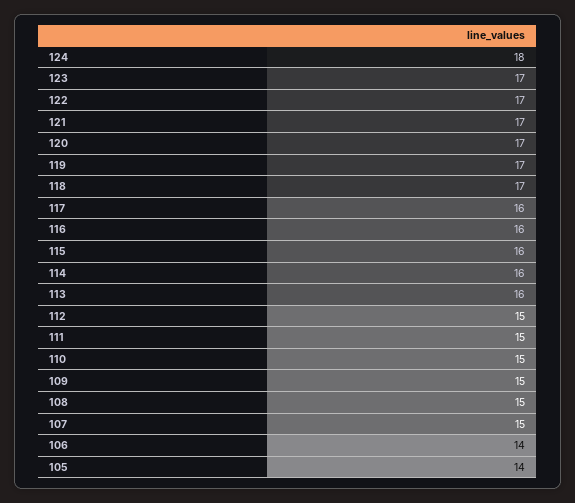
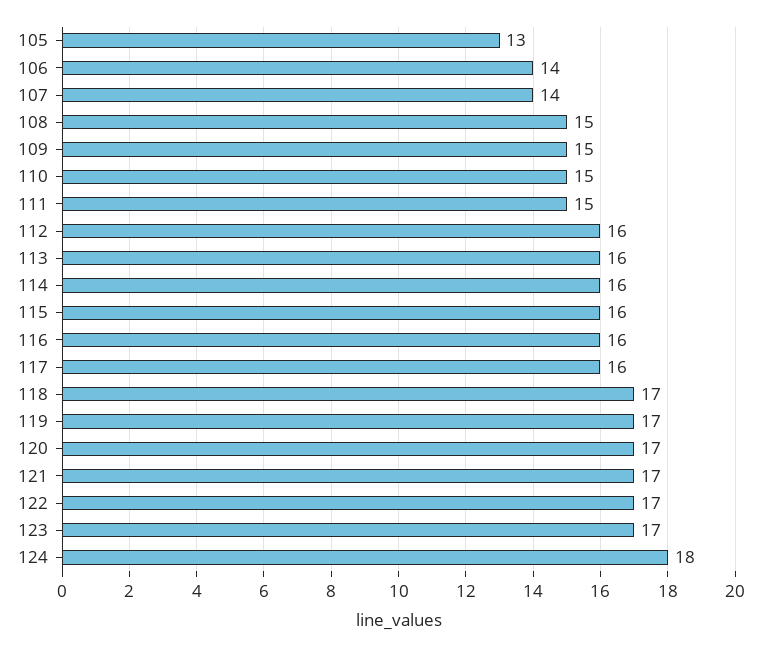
  {
    "124": 18,
    "123": 17,
    "122": 17,
    "121": 17,
    "120": 17,
    "119": 17,
    "118": 17,
    "117": 16,
    "116": 16,
    "115": 16,
    "114": 16,
    "113": 16,
-   "112": 15,
+   "112": 16,
    "111": 15,
    "110": 15,
    "109": 15,
    "108": 15,
-   "107": 15,
+   "107": 14,
    "106": 14,
-   "105": 14
+   "105": 13
  }

